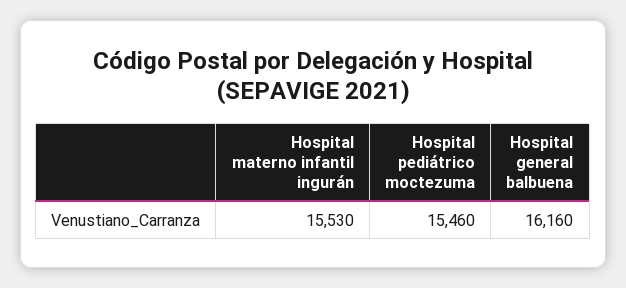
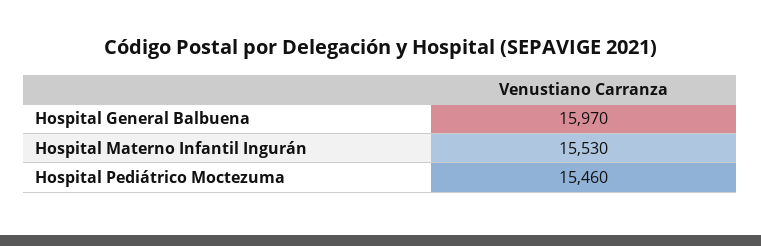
  {
    "Hospital materno infantil ingurán": 15530,
    "Hospital pediátrico moctezuma": 15460,
-   "Hospital general balbuena": 16160
+   "Hospital general balbuena": 15970
  }

